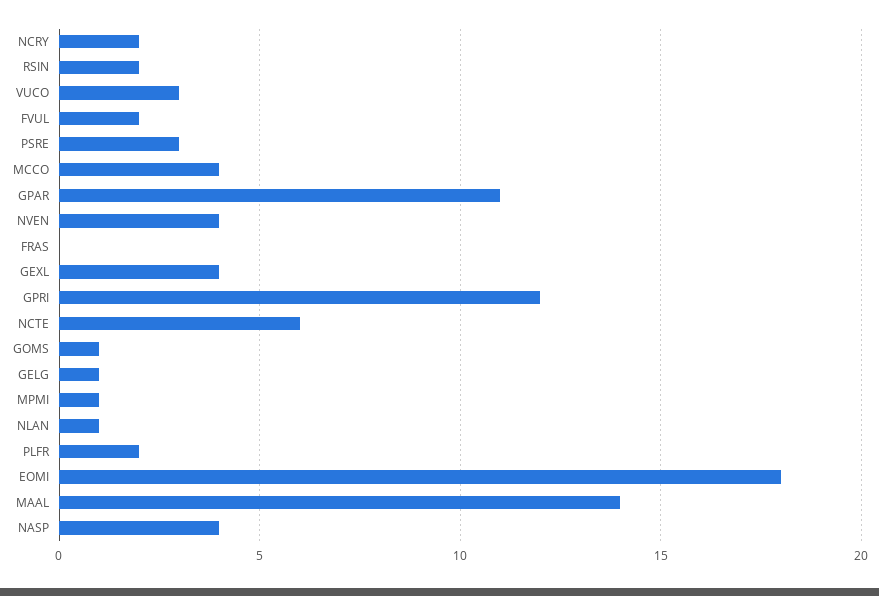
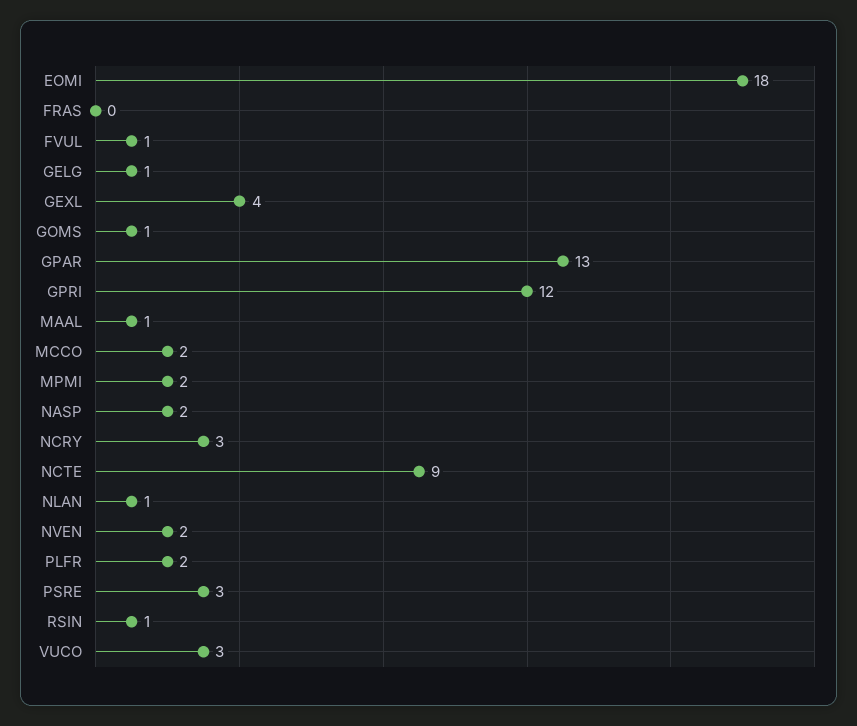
  {
-   "NCRY": 2,
+   "NCRY": 3,
-   "RSIN": 2,
+   "RSIN": 1,
    "VUCO": 3,
-   "FVUL": 2,
+   "FVUL": 1,
    "PSRE": 3,
-   "MCCO": 4,
+   "MCCO": 2,
-   "GPAR": 11,
+   "GPAR": 13,
-   "NVEN": 4,
+   "NVEN": 2,
    "FRAS": 0,
    "GEXL": 4,
    "GPRI": 12,
-   "NCTE": 6,
+   "NCTE": 9,
    "GOMS": 1,
    "GELG": 1,
-   "MPMI": 1,
+   "MPMI": 2,
    "NLAN": 1,
    "PLFR": 2,
    "EOMI": 18,
-   "MAAL": 14,
+   "MAAL": 1,
-   "NASP": 4
+   "NASP": 2
  }

